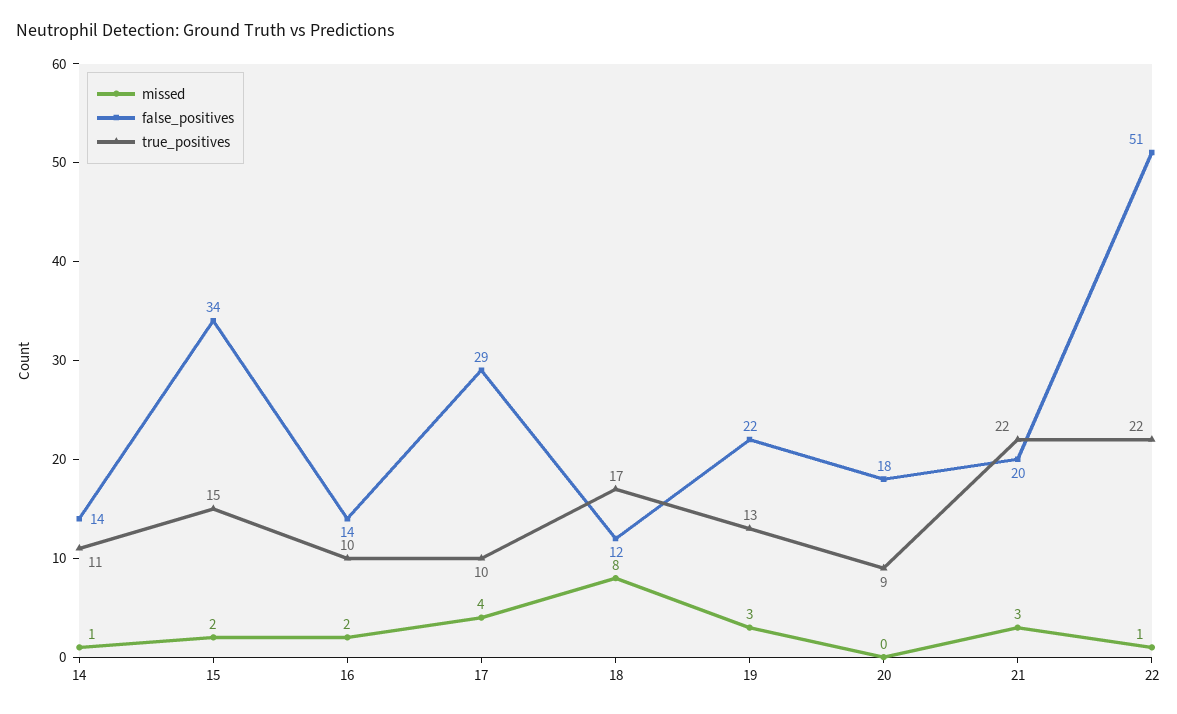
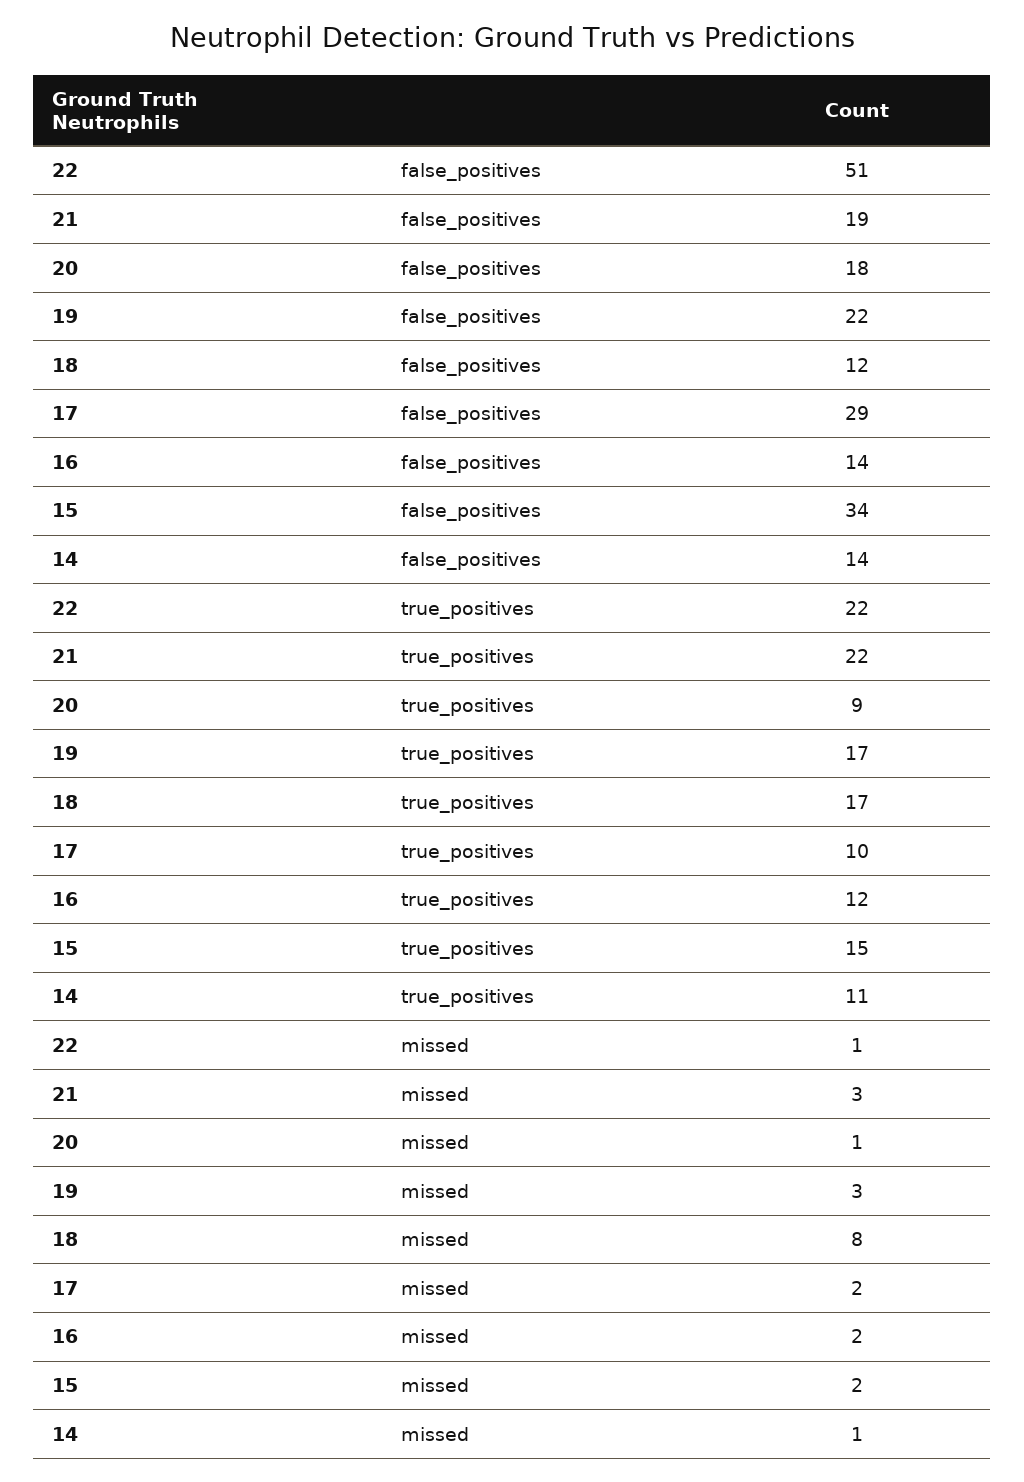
  {
    "missed": {
      "14": 1,
      "15": 2,
      "16": 2,
-     "17": 4,
+     "17": 2,
      "18": 8,
      "19": 3,
-     "20": 0,
+     "20": 1,
      "21": 3,
      "22": 1
    },
    "false_positives": {
      "14": 14,
      "15": 34,
      "16": 14,
      "17": 29,
      "18": 12,
      "19": 22,
      "20": 18,
-     "21": 20,
+     "21": 19,
      "22": 51
    },
    "true_positives": {
      "14": 11,
      "15": 15,
-     "16": 10,
+     "16": 12,
      "17": 10,
      "18": 17,
-     "19": 13,
+     "19": 17,
      "20": 9,
      "21": 22,
      "22": 22
    }
  }

